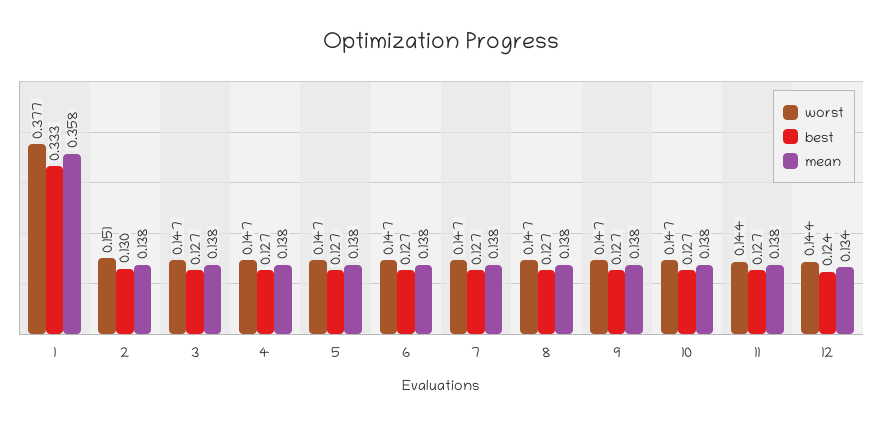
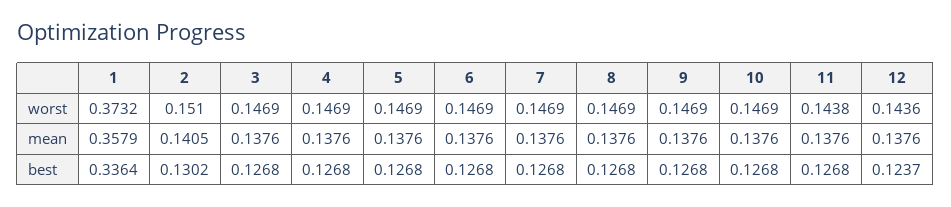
  {
    "worst": {
-     "1": 0.377,
+     "1": 0.3732,
      "2": 0.151,
      "3": 0.1469,
      "4": 0.1469,
      "5": 0.1469,
      "6": 0.1469,
      "7": 0.1469,
      "8": 0.1469,
      "9": 0.1469,
      "10": 0.1469,
      "11": 0.1438,
      "12": 0.1436
    },
    "best": {
-     "1": 0.333,
+     "1": 0.3364,
      "2": 0.1302,
      "3": 0.1268,
      "4": 0.1268,
      "5": 0.1268,
      "6": 0.1268,
      "7": 0.1268,
      "8": 0.1268,
      "9": 0.1268,
      "10": 0.1268,
      "11": 0.1268,
      "12": 0.1237
    },
    "mean": {
      "1": 0.3579,
-     "2": 0.138,
+     "2": 0.1405,
      "3": 0.1376,
      "4": 0.1376,
      "5": 0.1376,
      "6": 0.1376,
      "7": 0.1376,
      "8": 0.1376,
      "9": 0.1376,
      "10": 0.1376,
      "11": 0.1376,
-     "12": 0.134
+     "12": 0.1376
    }
  }

